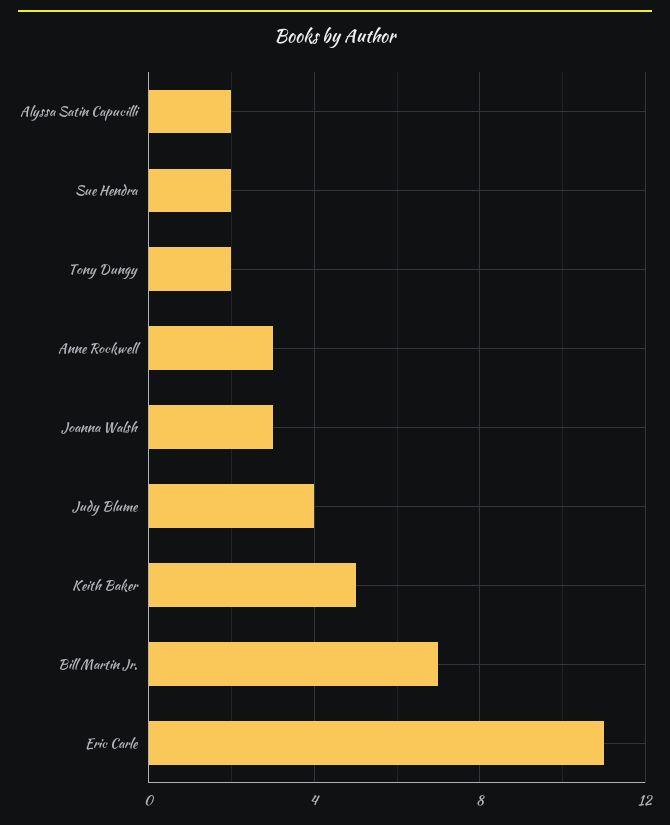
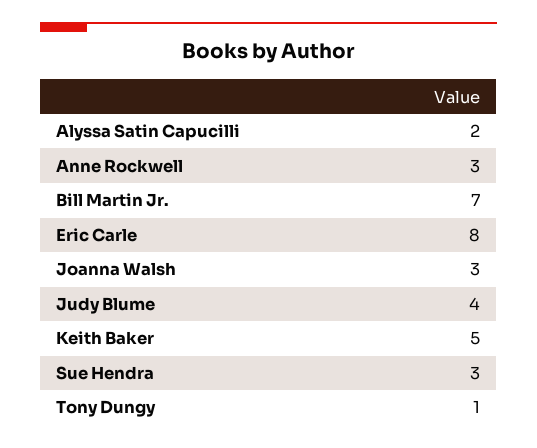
  {
    "Alyssa Satin Capucilli": 2,
-   "Sue Hendra": 2,
+   "Sue Hendra": 3,
-   "Tony Dungy": 2,
+   "Tony Dungy": 1,
    "Anne Rockwell": 3,
    "Joanna Walsh": 3,
    "Judy Blume": 4,
    "Keith Baker": 5,
    "Bill Martin Jr.": 7,
-   "Eric Carle": 11
+   "Eric Carle": 8
  }

